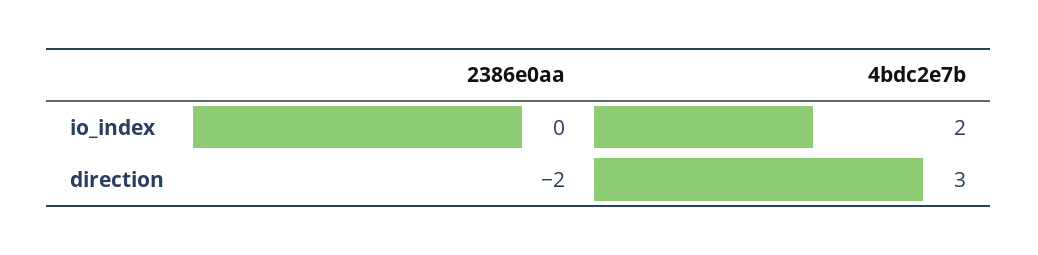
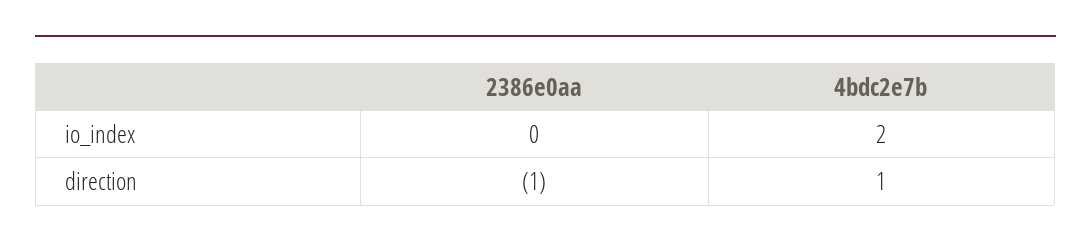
  {
    "2386e0aa": {
      "io_index": 0,
-     "direction": -2
+     "direction": -1
    },
    "4bdc2e7b": {
      "io_index": 2,
-     "direction": 3
+     "direction": 1
    }
  }

